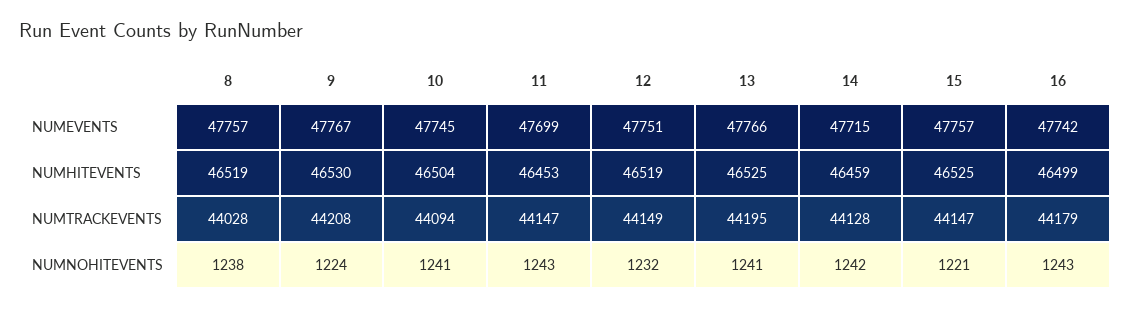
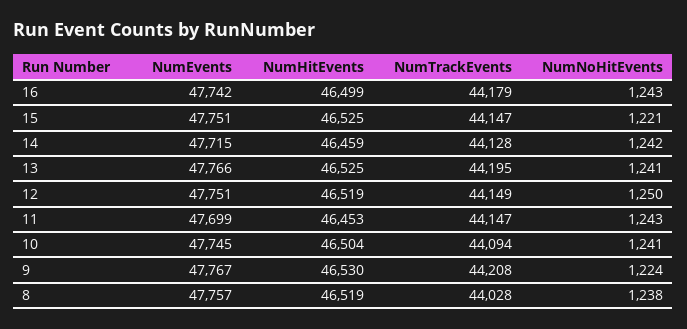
  {
    "8": {
      "NUMEVENTS": 47757,
      "NUMHITEVENTS": 46519,
      "NUMTRACKEVENTS": 44028,
      "NUMNOHITEVENTS": 1238
    },
    "9": {
      "NUMEVENTS": 47767,
      "NUMHITEVENTS": 46530,
      "NUMTRACKEVENTS": 44208,
      "NUMNOHITEVENTS": 1224
    },
    "10": {
      "NUMEVENTS": 47745,
      "NUMHITEVENTS": 46504,
      "NUMTRACKEVENTS": 44094,
      "NUMNOHITEVENTS": 1241
    },
    "11": {
      "NUMEVENTS": 47699,
      "NUMHITEVENTS": 46453,
      "NUMTRACKEVENTS": 44147,
      "NUMNOHITEVENTS": 1243
    },
    "12": {
      "NUMEVENTS": 47751,
      "NUMHITEVENTS": 46519,
      "NUMTRACKEVENTS": 44149,
-     "NUMNOHITEVENTS": 1232
+     "NUMNOHITEVENTS": 1250
    },
    "13": {
      "NUMEVENTS": 47766,
      "NUMHITEVENTS": 46525,
      "NUMTRACKEVENTS": 44195,
      "NUMNOHITEVENTS": 1241
    },
    "14": {
      "NUMEVENTS": 47715,
      "NUMHITEVENTS": 46459,
      "NUMTRACKEVENTS": 44128,
      "NUMNOHITEVENTS": 1242
    },
    "15": {
-     "NUMEVENTS": 47757,
+     "NUMEVENTS": 47751,
      "NUMHITEVENTS": 46525,
      "NUMTRACKEVENTS": 44147,
      "NUMNOHITEVENTS": 1221
    },
    "16": {
      "NUMEVENTS": 47742,
      "NUMHITEVENTS": 46499,
      "NUMTRACKEVENTS": 44179,
      "NUMNOHITEVENTS": 1243
    }
  }

